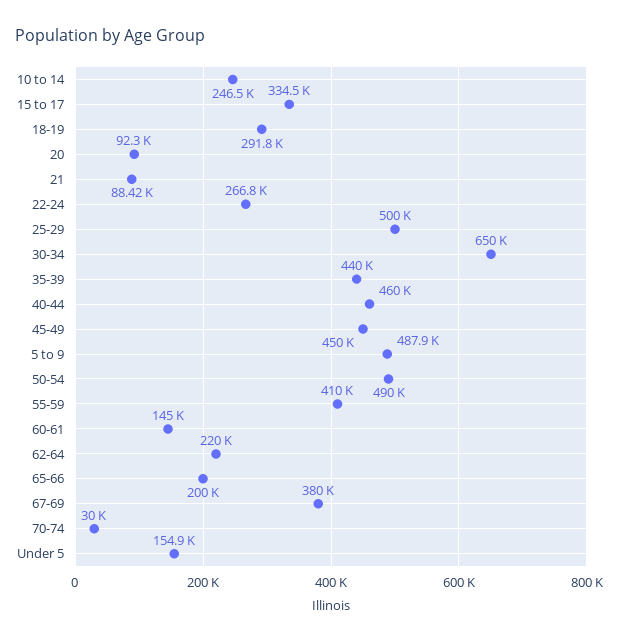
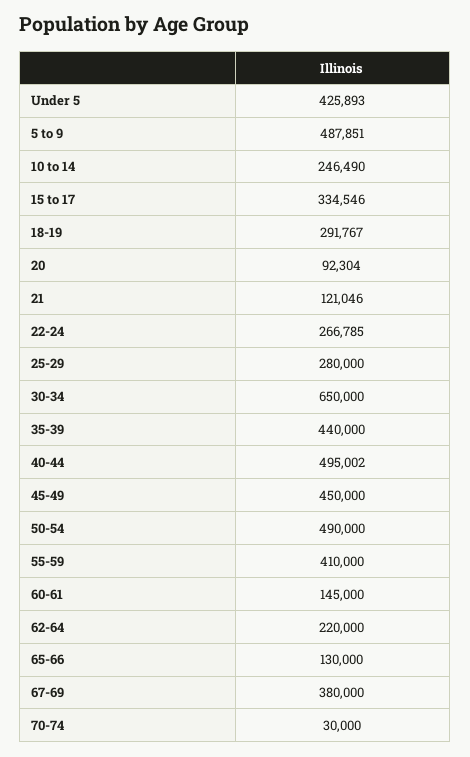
  {
    "10 to 14": 246490,
    "15 to 17": 334546,
    "18-19": 291767,
    "20": 92304,
-   "21": 88420,
+   "21": 121046,
    "22-24": 266785,
-   "25-29": 500000,
+   "25-29": 280000,
    "30-34": 650000,
    "35-39": 440000,
-   "40-44": 460000,
+   "40-44": 495002,
    "45-49": 450000,
    "5 to 9": 487851,
    "50-54": 490000,
    "55-59": 410000,
    "60-61": 145000,
    "62-64": 220000,
-   "65-66": 200000,
+   "65-66": 130000,
    "67-69": 380000,
    "70-74": 30000,
-   "Under 5": 154900
+   "Under 5": 425893
  }

